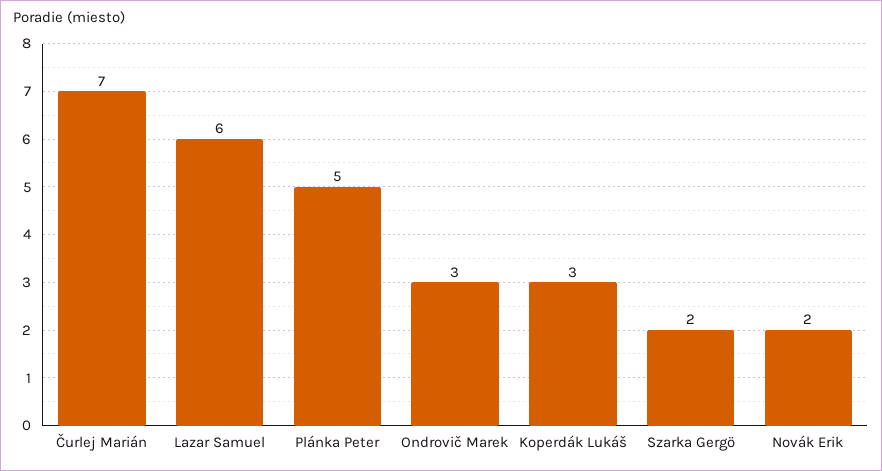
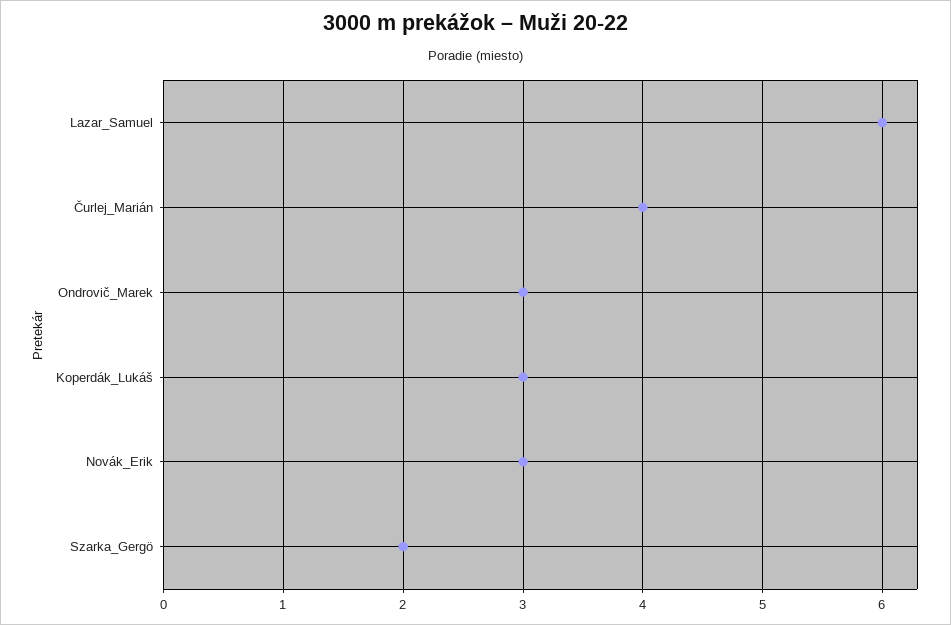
  {
-   "Čurlej Marián": 7,
+   "Čurlej Marián": 4,
    "Lazar Samuel": 6,
-   "Plánka Peter": 5,
    "Ondrovič Marek": 3,
    "Koperdák Lukáš": 3,
    "Szarka Gergö": 2,
-   "Novák Erik": 2
+   "Novák Erik": 3
  }

